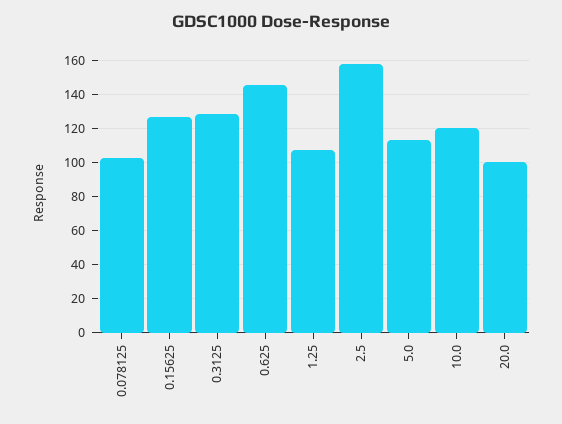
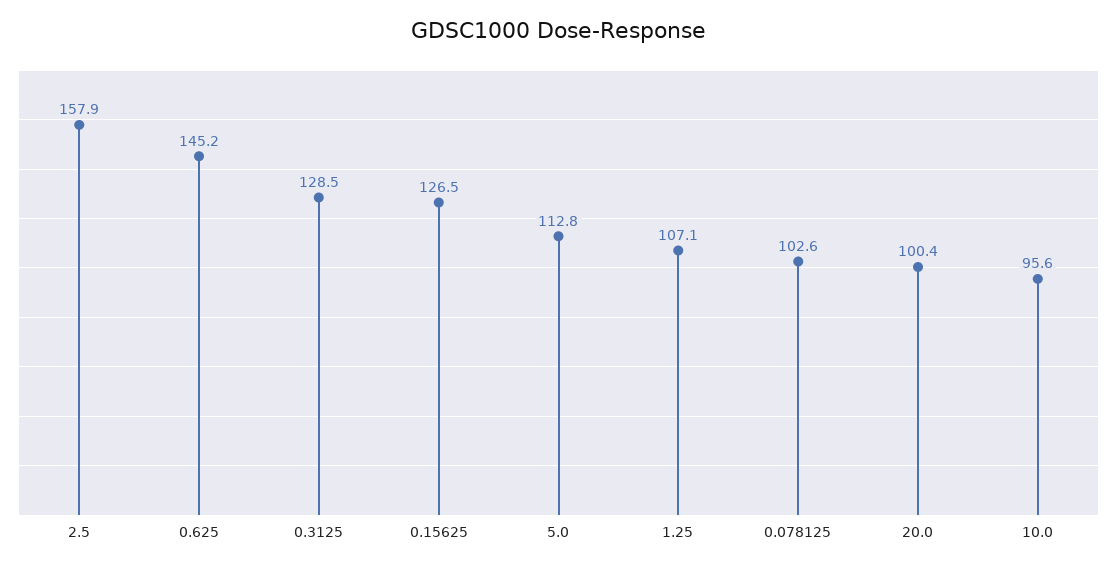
  {
    "0.078125": 102.6,
    "0.15625": 126.5,
    "0.3125": 128.5,
    "0.625": 145.2,
    "1.25": 107.1,
    "2.5": 157.9,
    "5.0": 112.8,
-   "10.0": 120,
+   "10.0": 95.6,
    "20.0": 100.4
  }

